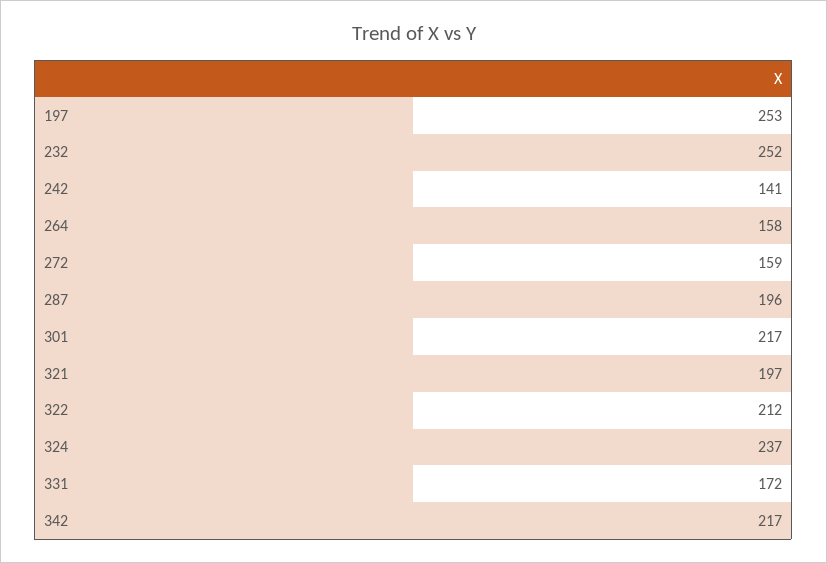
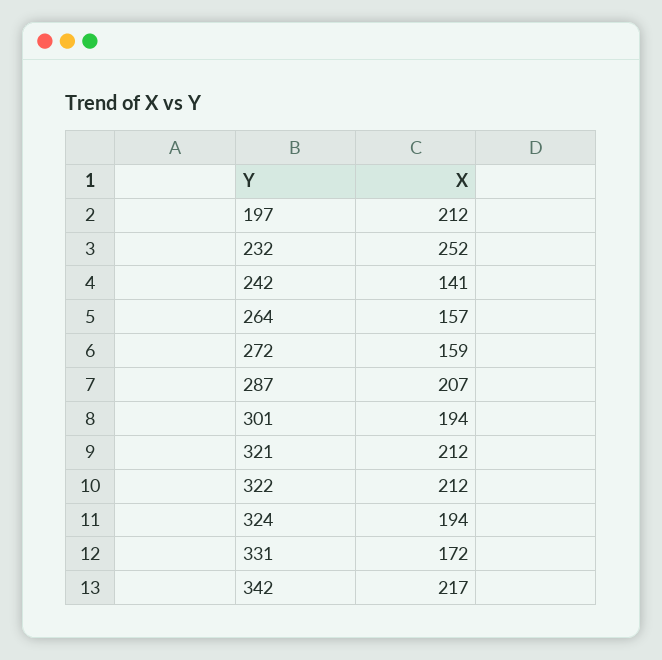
  {
-   "197": 253,
+   "197": 212,
    "232": 252,
    "242": 141,
-   "264": 158,
+   "264": 157,
    "272": 159,
-   "287": 196,
+   "287": 207,
-   "301": 217,
+   "301": 194,
-   "321": 197,
+   "321": 212,
    "322": 212,
-   "324": 237,
+   "324": 194,
    "331": 172,
    "342": 217
  }

